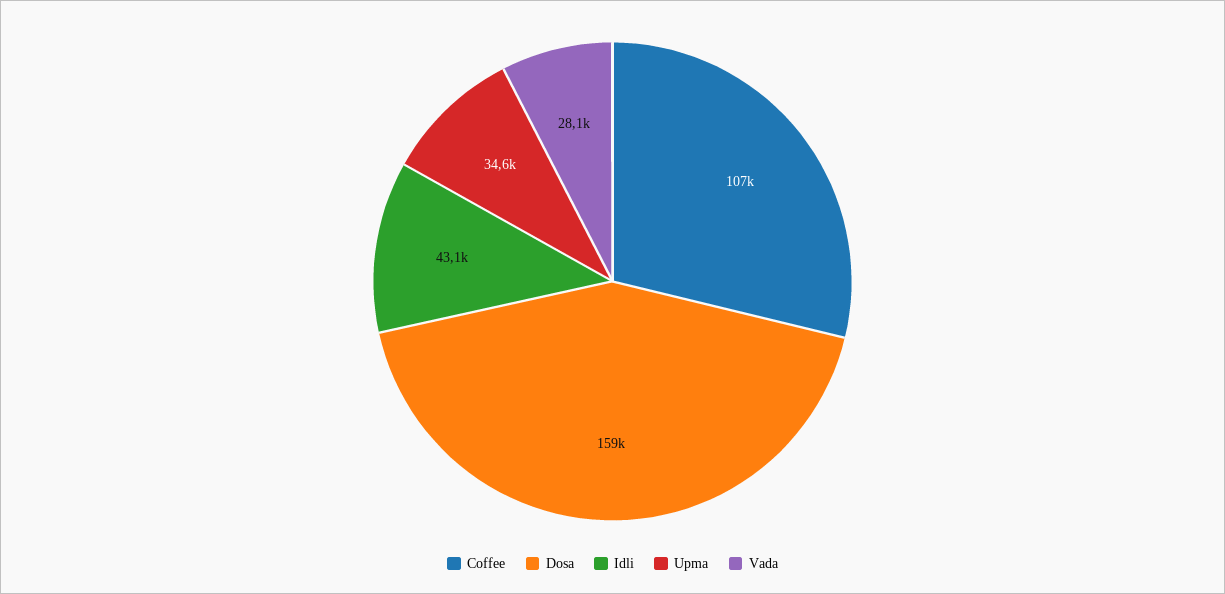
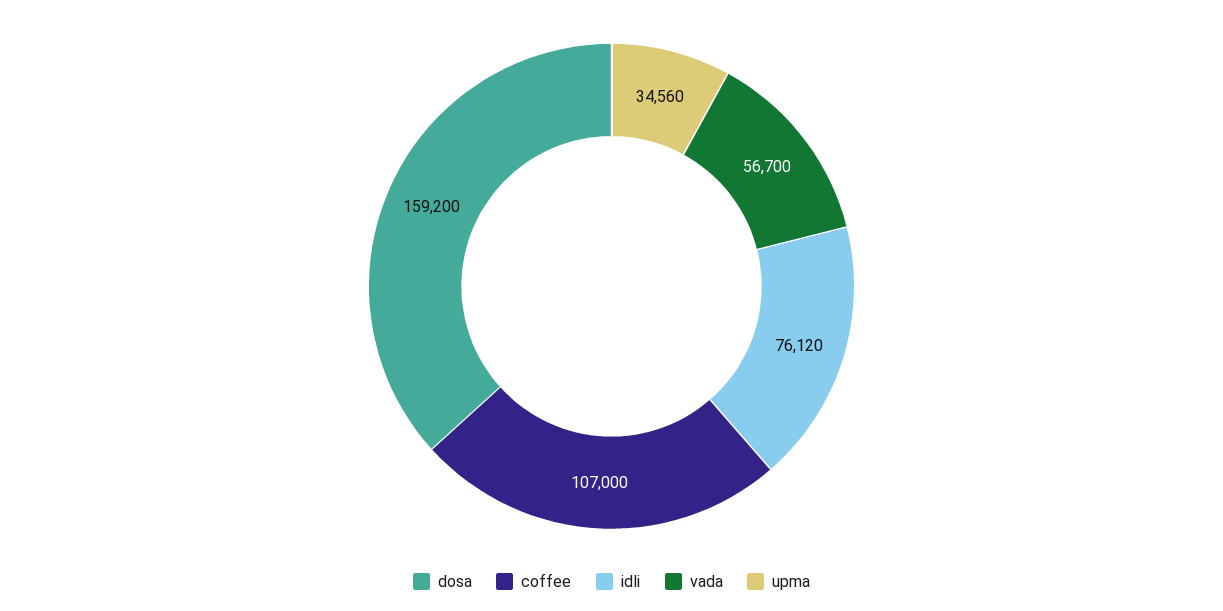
  {
    "Coffee": 107000,
    "Dosa": 159200,
-   "Idli": 43100,
+   "Idli": 76120,
    "Upma": 34560,
-   "Vada": 28100
+   "Vada": 56700
  }

